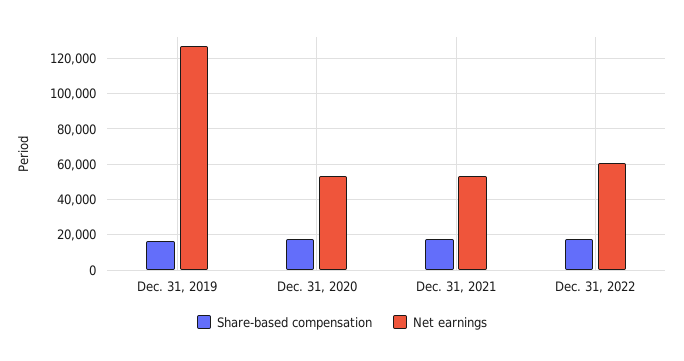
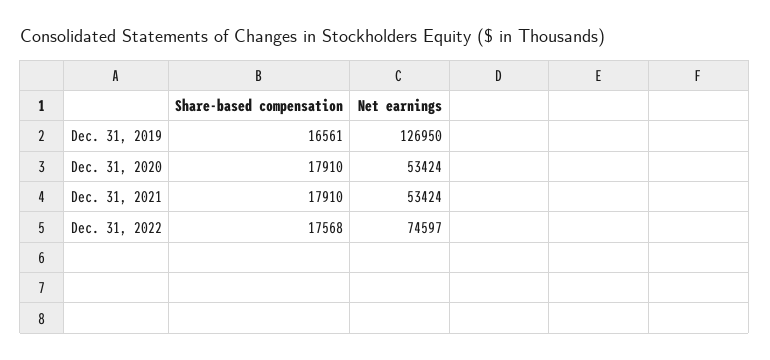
  {
    "Share-based compensation": {
      "Dec. 31, 2019": 16561,
      "Dec. 31, 2020": 17910,
      "Dec. 31, 2021": 17910,
      "Dec. 31, 2022": 17568
    },
    "Net earnings": {
      "Dec. 31, 2019": 126950,
      "Dec. 31, 2020": 53424,
      "Dec. 31, 2021": 53424,
-     "Dec. 31, 2022": 60000
+     "Dec. 31, 2022": 74597
    }
  }

